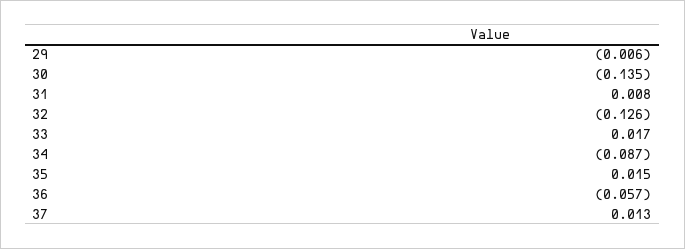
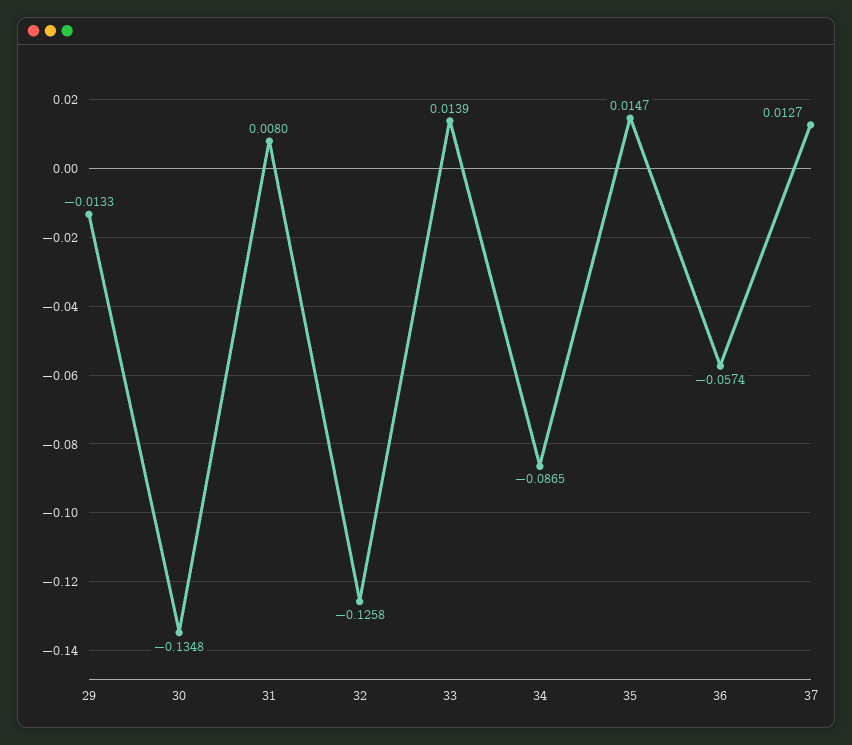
  {
-   "29": -0.006,
+   "29": -0.0133,
    "30": -0.1348,
    "31": 0.008,
    "32": -0.1258,
-   "33": 0.017,
+   "33": 0.0139,
    "34": -0.0865,
    "35": 0.0147,
    "36": -0.0574,
    "37": 0.0127
  }

